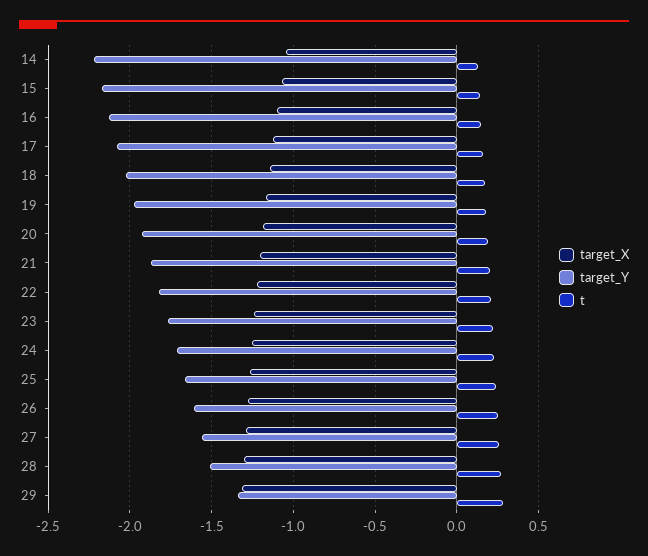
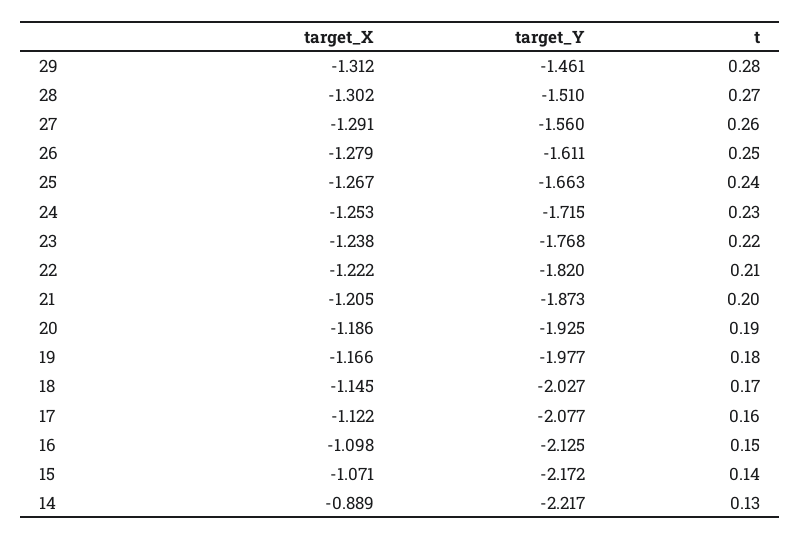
  {
    "target_X": {
-     "14": -1.05,
+     "14": -0.889,
      "15": -1.071,
      "16": -1.098,
      "17": -1.122,
      "18": -1.145,
      "19": -1.166,
      "20": -1.186,
      "21": -1.205,
      "22": -1.222,
      "23": -1.238,
      "24": -1.253,
      "25": -1.267,
      "26": -1.279,
      "27": -1.291,
      "28": -1.302,
      "29": -1.312
    },
    "target_Y": {
      "14": -2.217,
      "15": -2.172,
      "16": -2.125,
      "17": -2.077,
      "18": -2.027,
      "19": -1.977,
      "20": -1.925,
      "21": -1.873,
      "22": -1.82,
      "23": -1.768,
      "24": -1.715,
      "25": -1.663,
      "26": -1.611,
      "27": -1.56,
      "28": -1.51,
-     "29": -1.35
+     "29": -1.461
    },
    "t": {
      "14": 0.13,
      "15": 0.14,
      "16": 0.15,
      "17": 0.16,
      "18": 0.17,
      "19": 0.18,
      "20": 0.19,
      "21": 0.2,
      "22": 0.21,
      "23": 0.22,
      "24": 0.23,
      "25": 0.24,
      "26": 0.25,
      "27": 0.26,
      "28": 0.27,
      "29": 0.28
    }
  }

